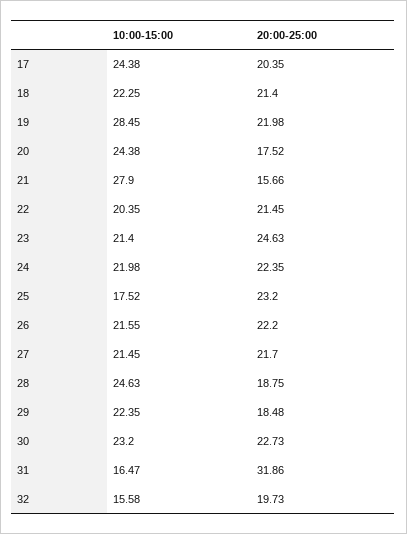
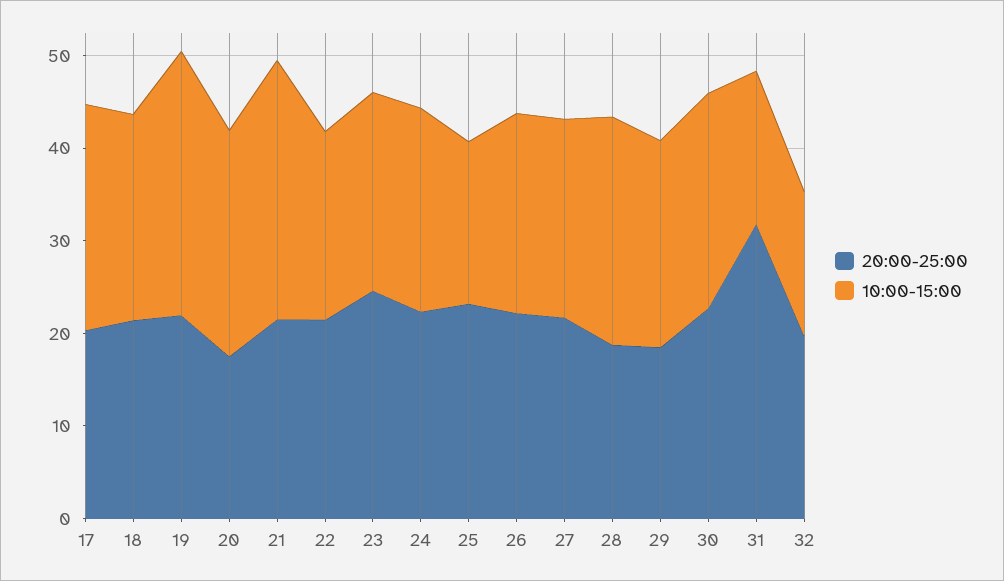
  {
    "10:00-15:00": {
      "17": 24.38,
      "18": 22.25,
      "19": 28.45,
      "20": 24.38,
      "21": 27.9,
      "22": 20.35,
      "23": 21.4,
      "24": 21.98,
      "25": 17.52,
      "26": 21.55,
      "27": 21.45,
      "28": 24.63,
      "29": 22.35,
      "30": 23.2,
      "31": 16.47,
      "32": 15.58
    },
    "20:00-25:00": {
      "17": 20.35,
      "18": 21.4,
      "19": 21.98,
      "20": 17.52,
-     "21": 15.66,
+     "21": 22,
      "22": 21.45,
      "23": 24.63,
      "24": 22.35,
      "25": 23.2,
      "26": 22.2,
      "27": 21.7,
      "28": 18.75,
      "29": 18.48,
      "30": 22.73,
      "31": 31.86,
      "32": 19.73
    }
  }

